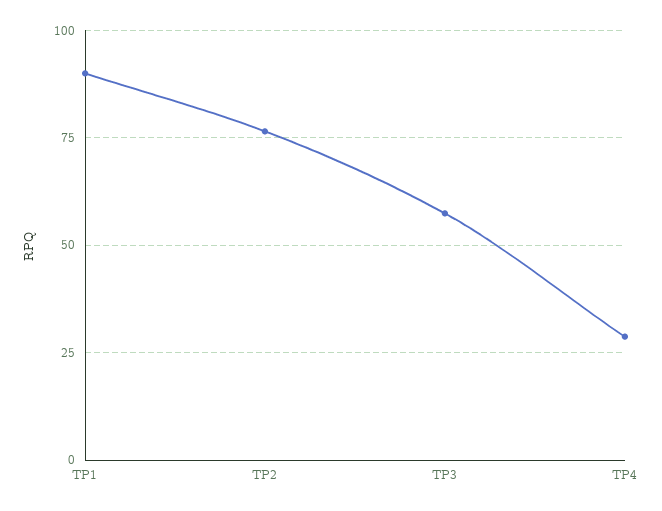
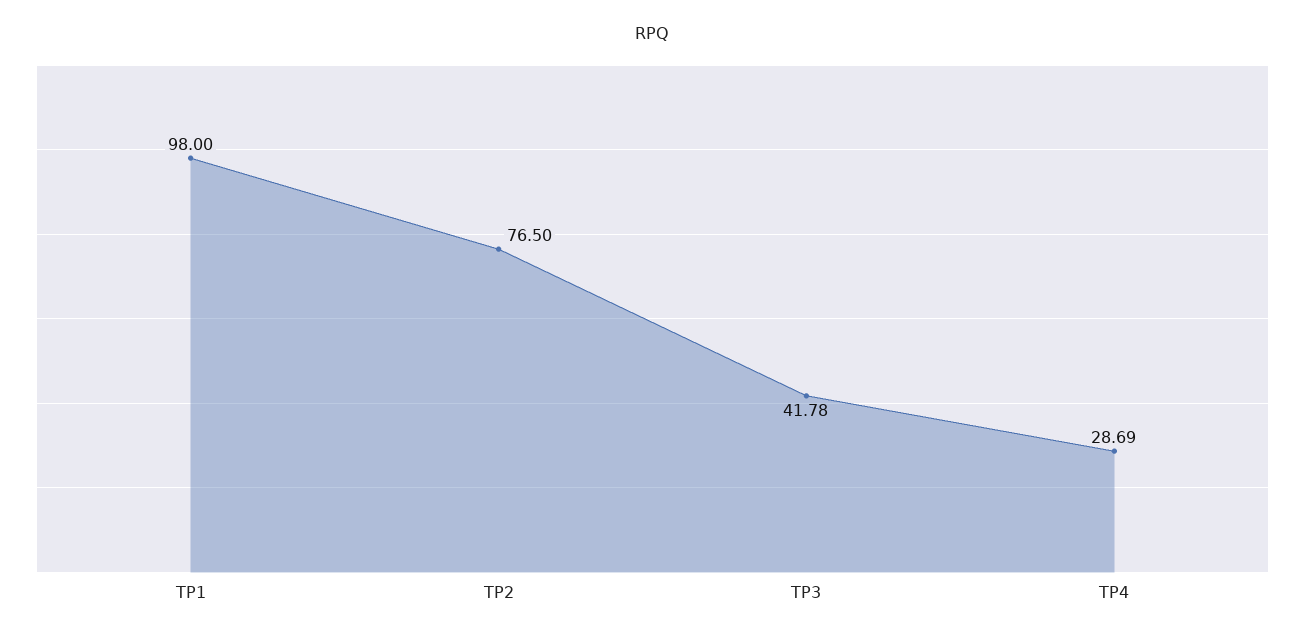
  {
-   "TP1": 90,
+   "TP1": 98,
    "TP2": 76.5,
-   "TP3": 57.5,
+   "TP3": 41.78,
    "TP4": 28.69
  }

